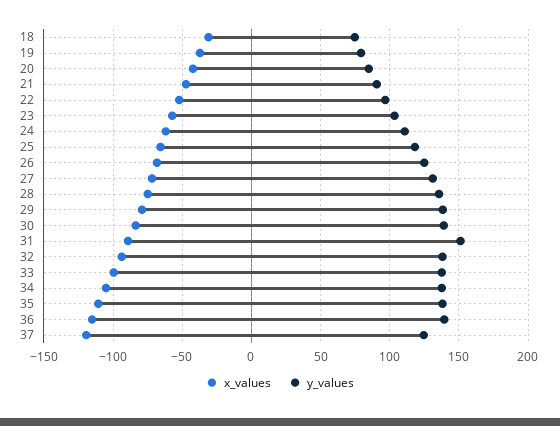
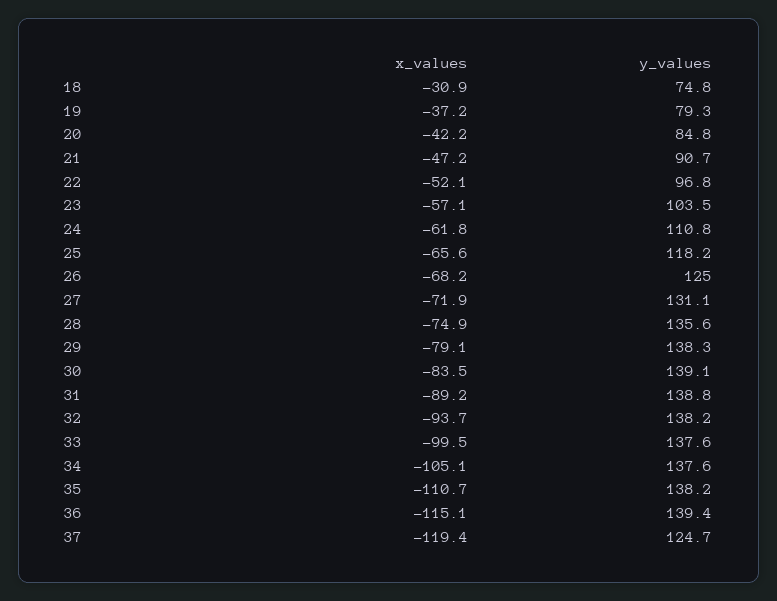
  {
    "x_values": {
      "18": -30.9,
      "19": -37.2,
      "20": -42.2,
      "21": -47.2,
      "22": -52.1,
      "23": -57.1,
      "24": -61.8,
      "25": -65.6,
      "26": -68.2,
      "27": -71.9,
      "28": -74.9,
      "29": -79.1,
      "30": -83.5,
      "31": -89.2,
      "32": -93.7,
      "33": -99.5,
      "34": -105.1,
      "35": -110.7,
      "36": -115.1,
      "37": -119.4
    },
    "y_values": {
      "18": 74.8,
      "19": 79.3,
      "20": 84.8,
      "21": 90.7,
      "22": 96.8,
      "23": 103.5,
      "24": 110.8,
      "25": 118.2,
      "26": 125,
      "27": 131.1,
      "28": 135.6,
      "29": 138.3,
      "30": 139.1,
-     "31": 150,
+     "31": 138.8,
      "32": 138.2,
      "33": 137.6,
      "34": 137.6,
      "35": 138.2,
      "36": 139.4,
      "37": 124.7
    }
  }

